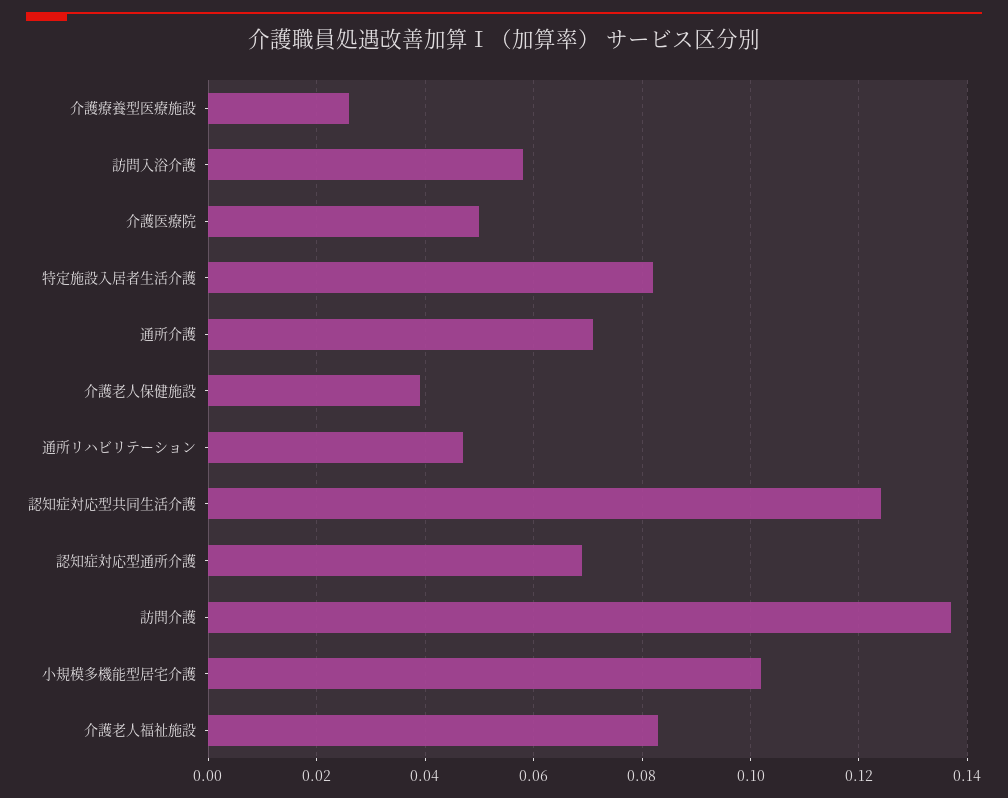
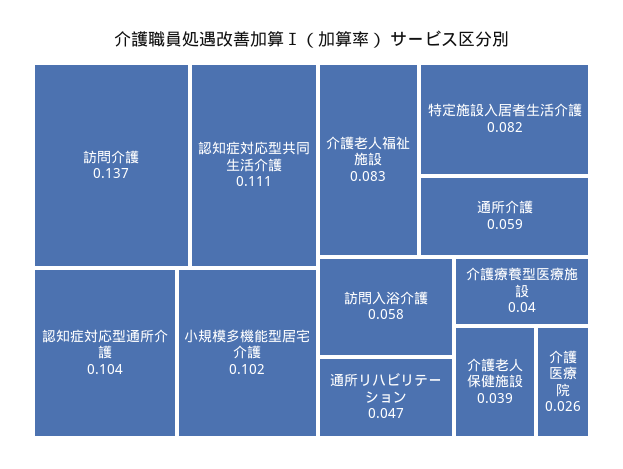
  {
-   "介護療養型医療施設": 0.025,
+   "介護療養型医療施設": 0.04,
    "訪問入浴介護": 0.058,
-   "介護医療院": 0.05,
+   "介護医療院": 0.026,
    "特定施設入居者生活介護": 0.082,
-   "通所介護": 0.07,
+   "通所介護": 0.059,
    "介護老人保健施設": 0.039,
    "通所リハビリテーション": 0.047,
-   "認知症対応型共同生活介護": 0.125,
+   "認知症対応型共同生活介護": 0.111,
-   "認知症対応型通所介護": 0.07,
+   "認知症対応型通所介護": 0.104,
    "訪問介護": 0.137,
    "小規模多機能型居宅介護": 0.102,
    "介護老人福祉施設": 0.083
  }

